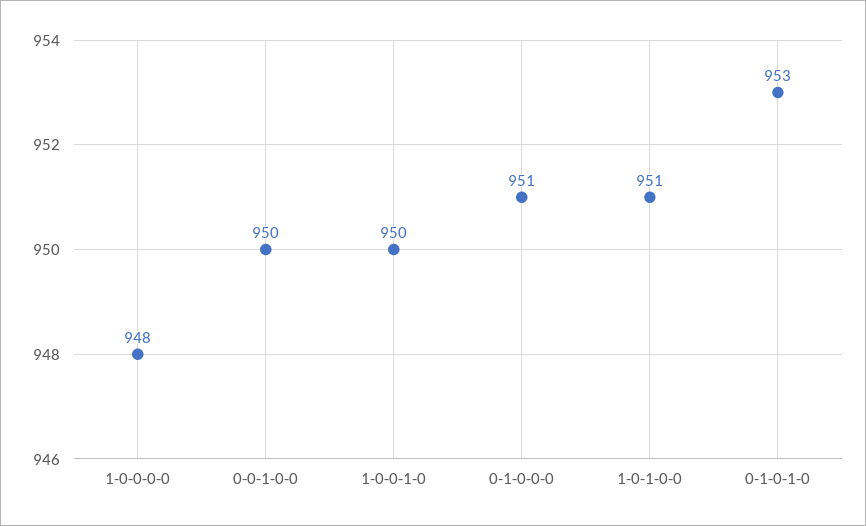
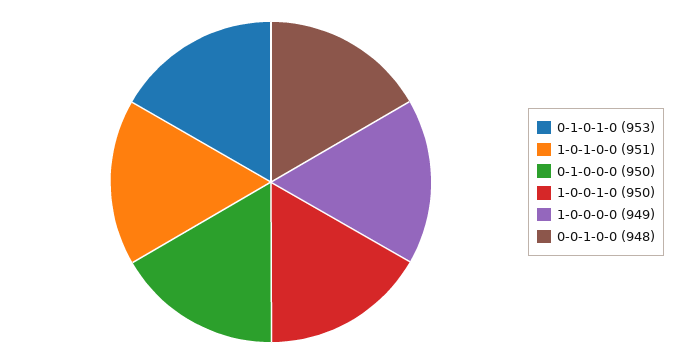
  {
-   "1-0-0-0-0": 948,
+   "1-0-0-0-0": 949,
-   "0-0-1-0-0": 950,
+   "0-0-1-0-0": 948,
    "1-0-0-1-0": 950,
-   "0-1-0-0-0": 951,
+   "0-1-0-0-0": 950,
    "1-0-1-0-0": 951,
    "0-1-0-1-0": 953
  }

